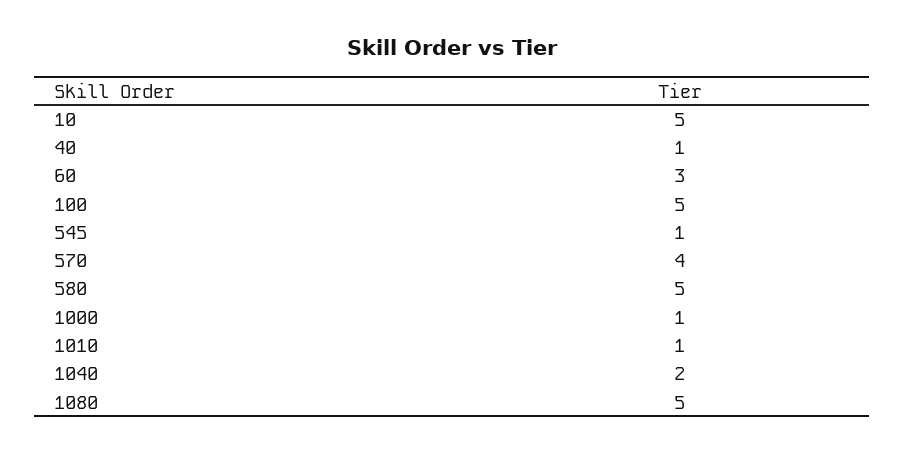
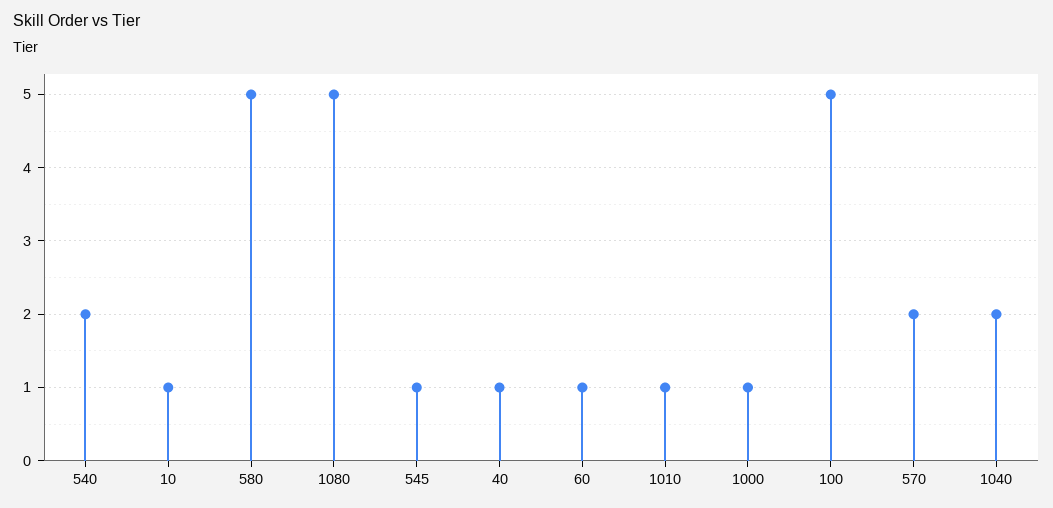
  {
-   "10": 5,
+   "10": 1,
    "40": 1,
-   "60": 3,
+   "60": 1,
    "100": 5,
    "545": 1,
-   "570": 4,
+   "570": 2,
    "580": 5,
    "1000": 1,
    "1010": 1,
    "1040": 2,
-   "1080": 5
+   "1080": 5,
+   "540": 2
  }

